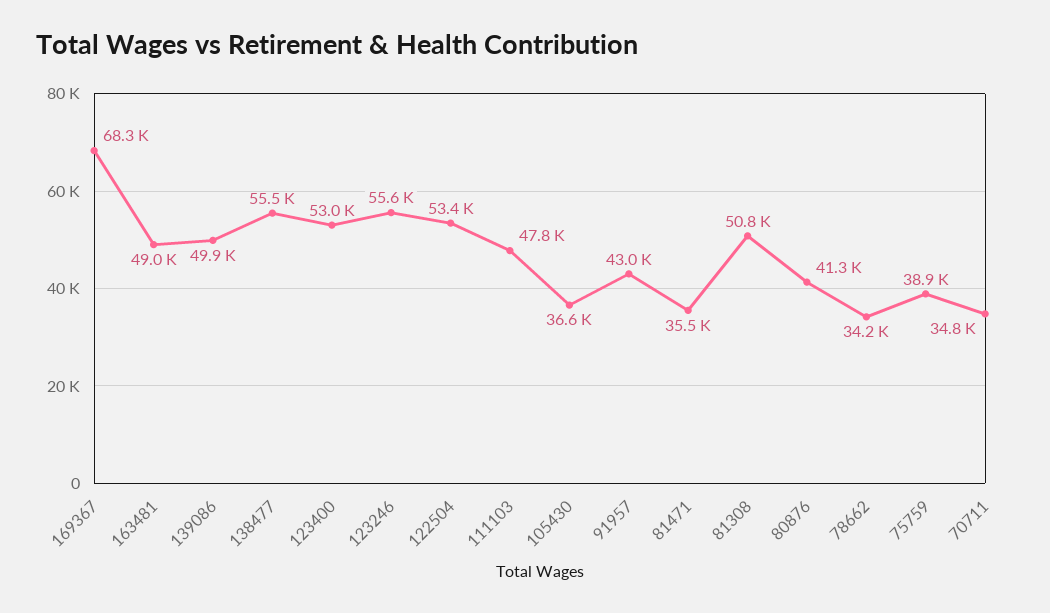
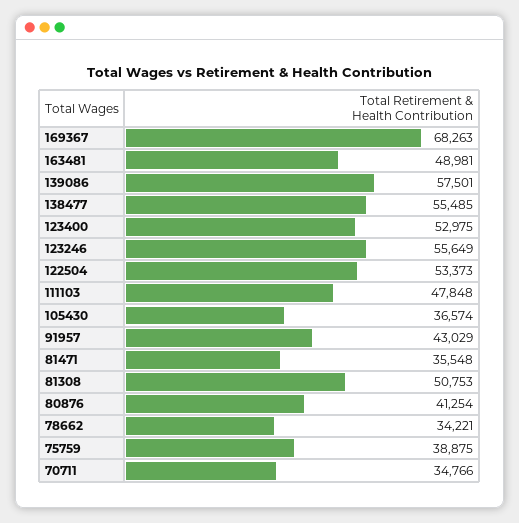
  {
    "169367": 68263,
    "163481": 48981,
-   "139086": 49900,
+   "139086": 57501,
    "138477": 55485,
    "123400": 52975,
    "123246": 55649,
    "122504": 53373,
    "111103": 47848,
    "105430": 36574,
    "91957": 43029,
    "81471": 35548,
    "81308": 50753,
    "80876": 41254,
    "78662": 34221,
    "75759": 38875,
    "70711": 34766
  }

